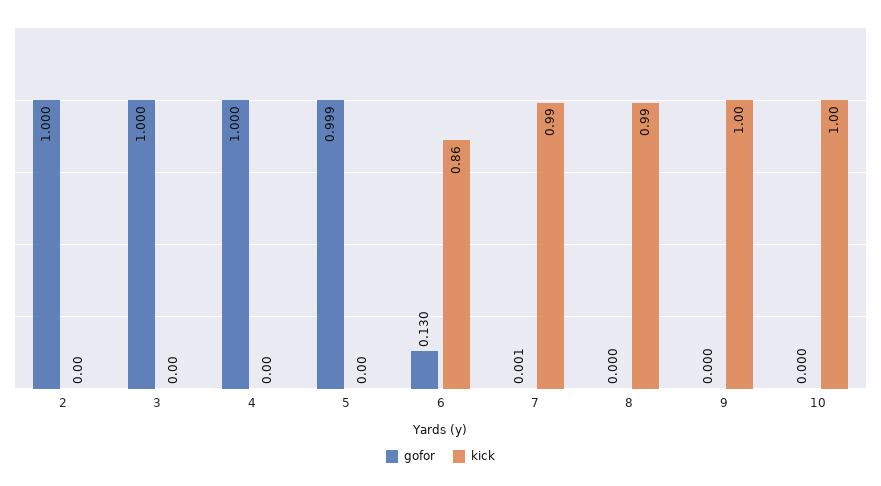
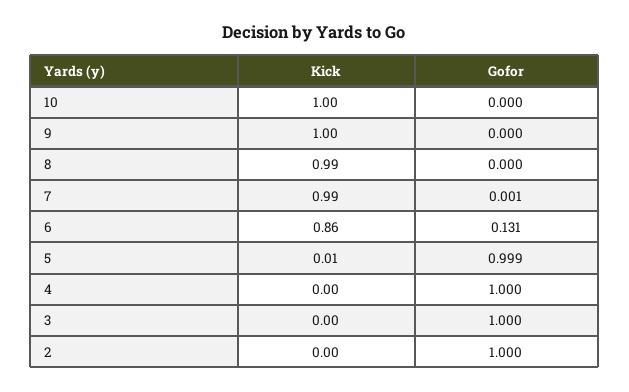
  {
    "gofor": {
      "2": 1,
      "3": 1,
      "4": 1,
      "5": 0.999,
-     "6": 0.13,
+     "6": 0.131,
      "7": 0.001,
      "8": 0,
      "9": 0,
      "10": 0
    },
    "kick": {
      "2": 0,
      "3": 0,
      "4": 0,
-     "5": 0,
+     "5": 0.01,
      "6": 0.86,
      "7": 0.99,
      "8": 0.99,
      "9": 1,
      "10": 1
    }
  }

